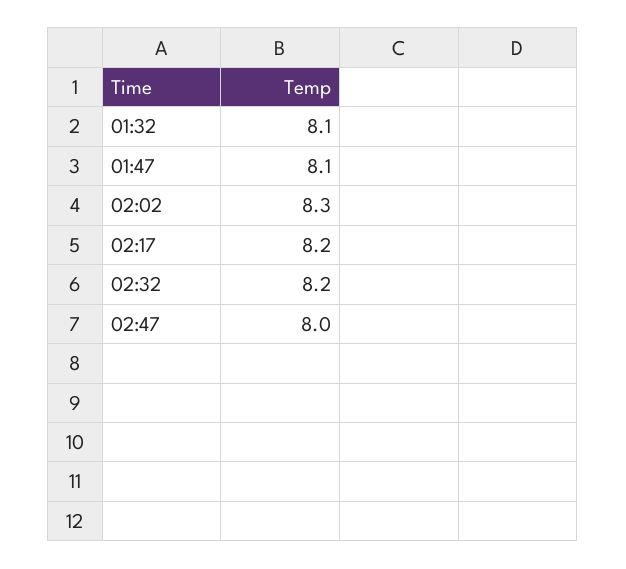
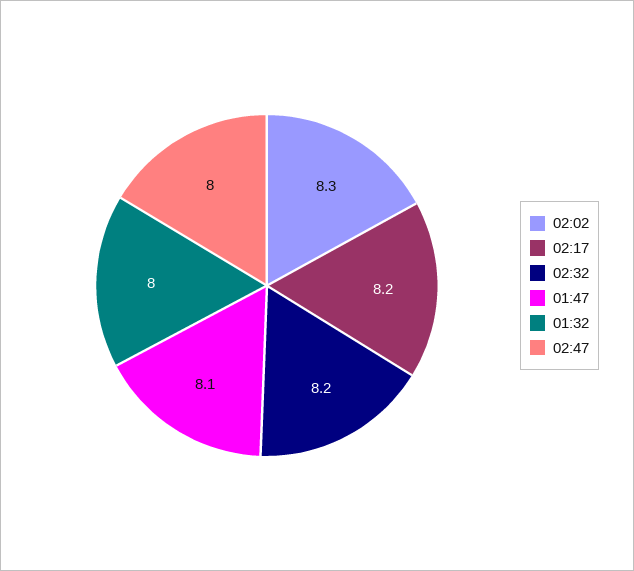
  {
-   "01:32": 8.1,
+   "01:32": 8,
    "01:47": 8.1,
    "02:02": 8.3,
    "02:17": 8.2,
    "02:32": 8.2,
    "02:47": 8
  }

